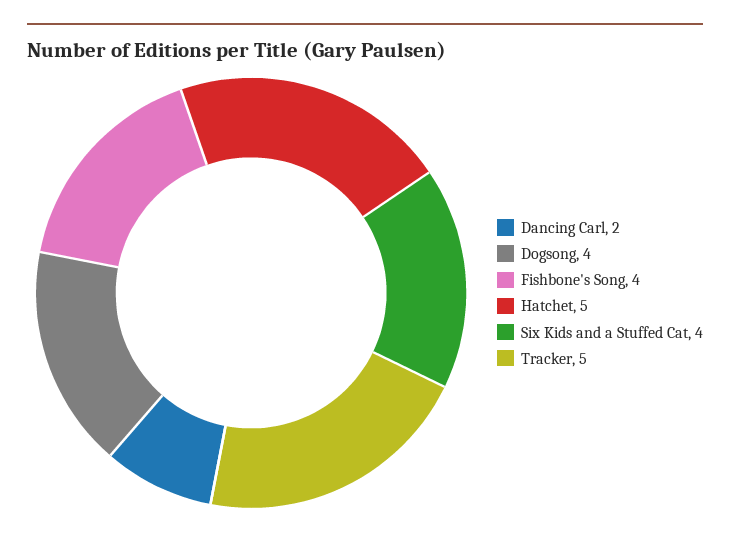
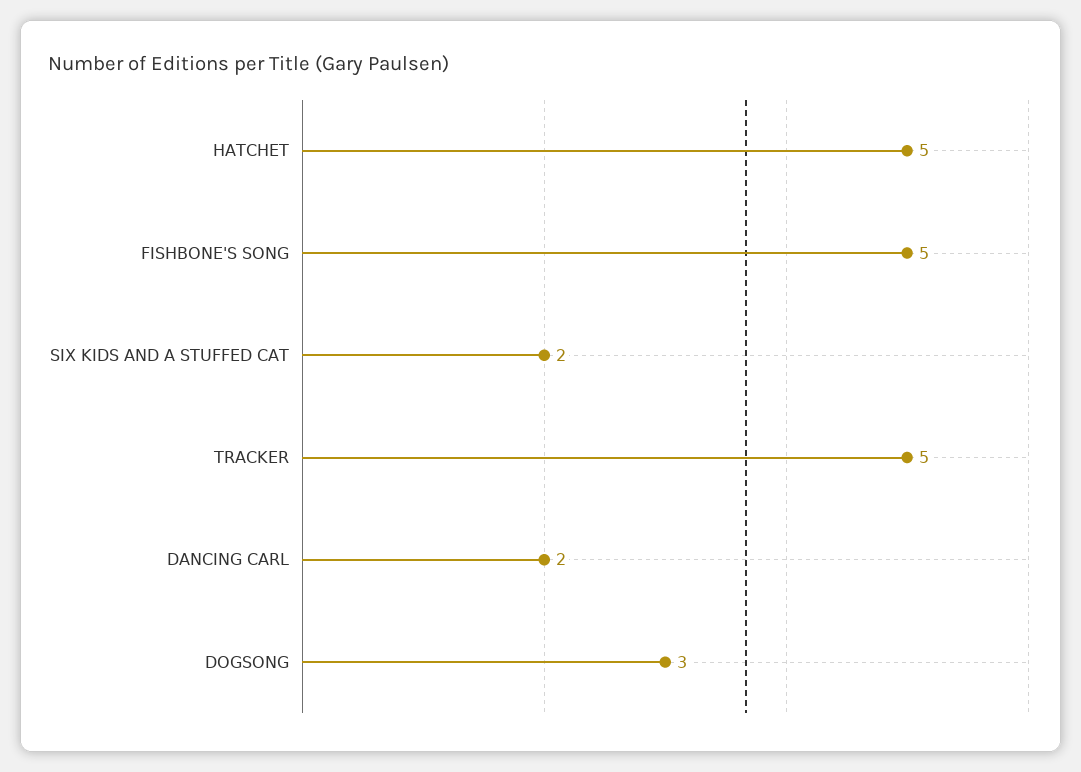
  {
    "Dancing Carl": 2,
-   "Dogsong": 4,
+   "Dogsong": 3,
-   "Fishbone's Song": 4,
+   "Fishbone's Song": 5,
    "Hatchet": 5,
-   "Six Kids and a Stuffed Cat": 4,
+   "Six Kids and a Stuffed Cat": 2,
    "Tracker": 5
  }

